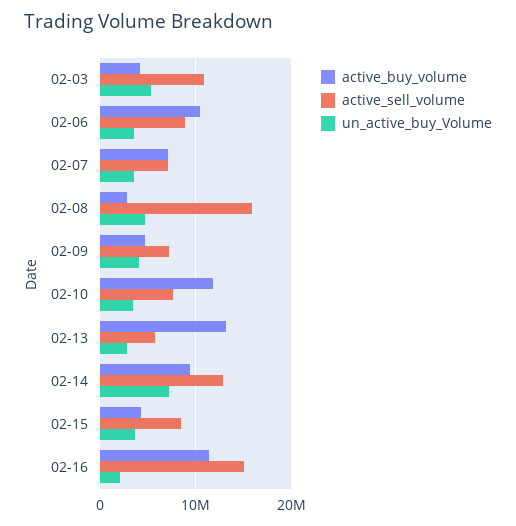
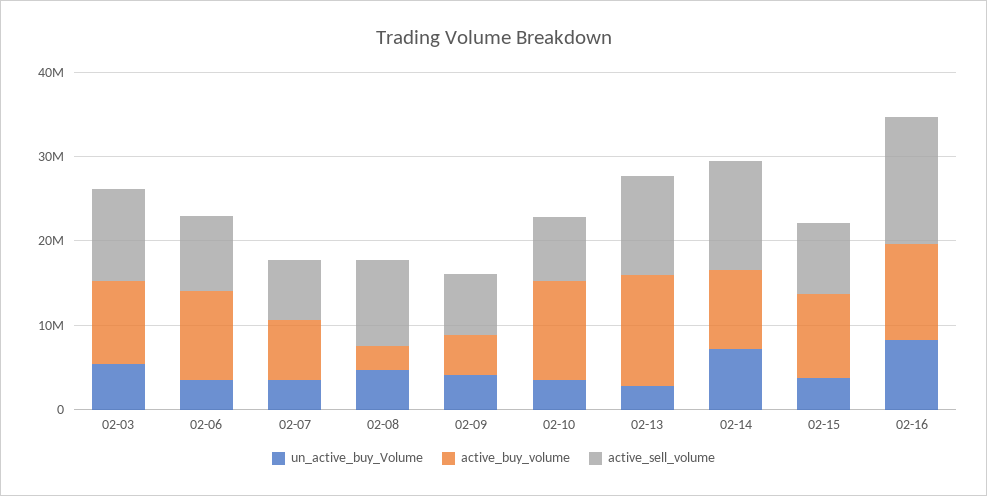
  {
    "active_buy_volume": {
-     "02-03": 4000000,
+     "02-03": 10000000,
      "02-06": 10000000,
      "02-07": 7000000,
      "02-08": 3000000,
      "02-09": 5000000,
      "02-10": 12000000,
      "02-13": 13000000,
      "02-14": 9000000,
-     "02-15": 4000000,
+     "02-15": 10000000,
      "02-16": 11000000
    },
    "active_sell_volume": {
      "02-03": 11000000,
      "02-06": 9000000,
      "02-07": 7000000,
-     "02-08": 16000000,
+     "02-08": 10000000,
      "02-09": 7000000,
      "02-10": 8000000,
-     "02-13": 6000000,
+     "02-13": 12000000,
      "02-14": 13000000,
      "02-15": 9000000,
      "02-16": 15000000
    },
    "un_active_buy_Volume": {
      "02-03": 5000000,
      "02-06": 4000000,
      "02-07": 4000000,
      "02-08": 5000000,
      "02-09": 4000000,
      "02-10": 3000000,
      "02-13": 3000000,
      "02-14": 7000000,
      "02-15": 4000000,
-     "02-16": 2000000
+     "02-16": 8000000
    }
  }

